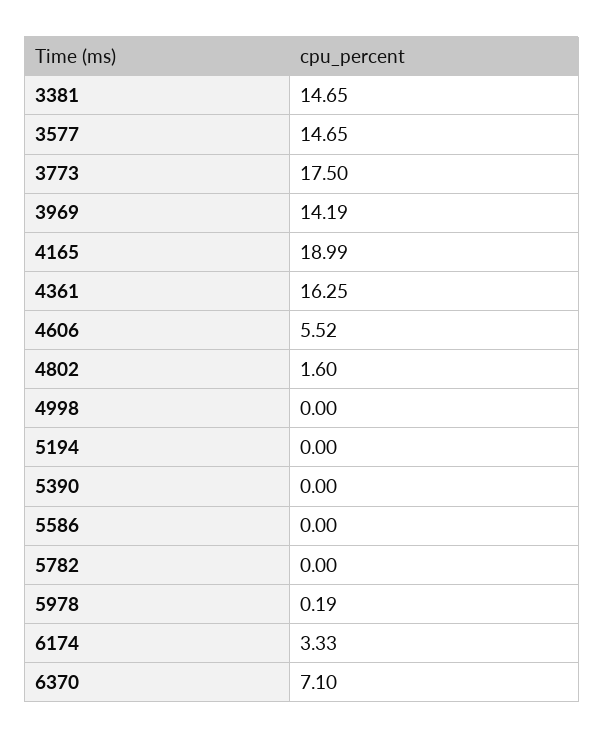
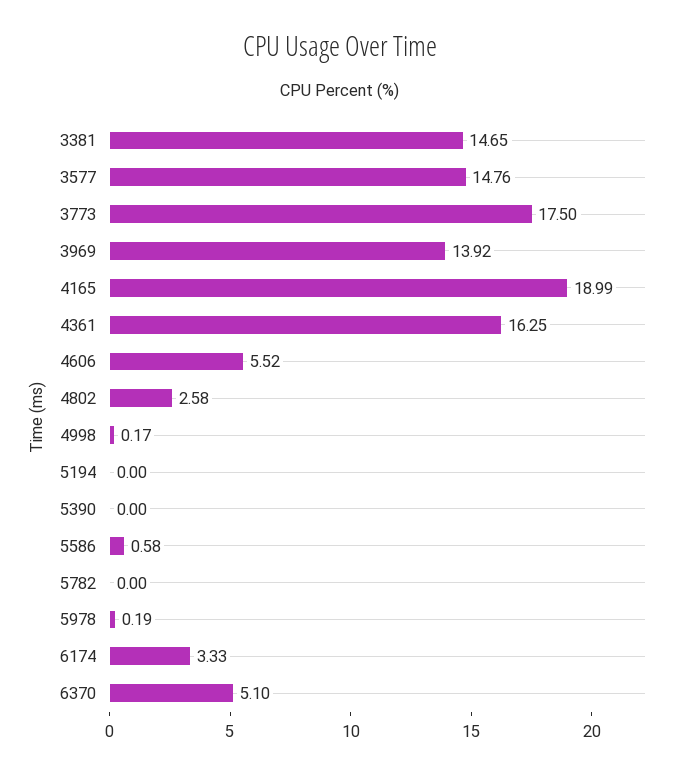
  {
    "3381": 14.65,
-   "3577": 14.65,
+   "3577": 14.76,
    "3773": 17.5,
-   "3969": 14.19,
+   "3969": 13.92,
    "4165": 18.99,
    "4361": 16.25,
    "4606": 5.52,
-   "4802": 1.6,
+   "4802": 2.58,
-   "4998": 0,
+   "4998": 0.17,
    "5194": 0,
    "5390": 0,
-   "5586": 0,
+   "5586": 0.58,
    "5782": 0,
    "5978": 0.19,
    "6174": 3.33,
-   "6370": 7.1
+   "6370": 5.1
  }

